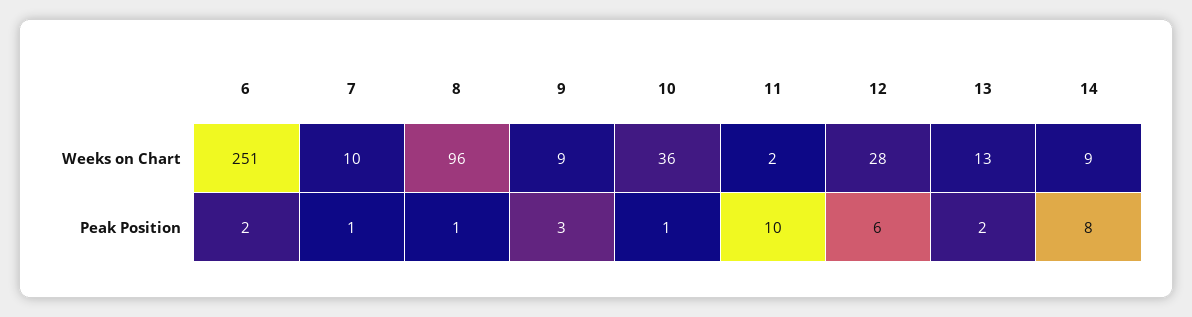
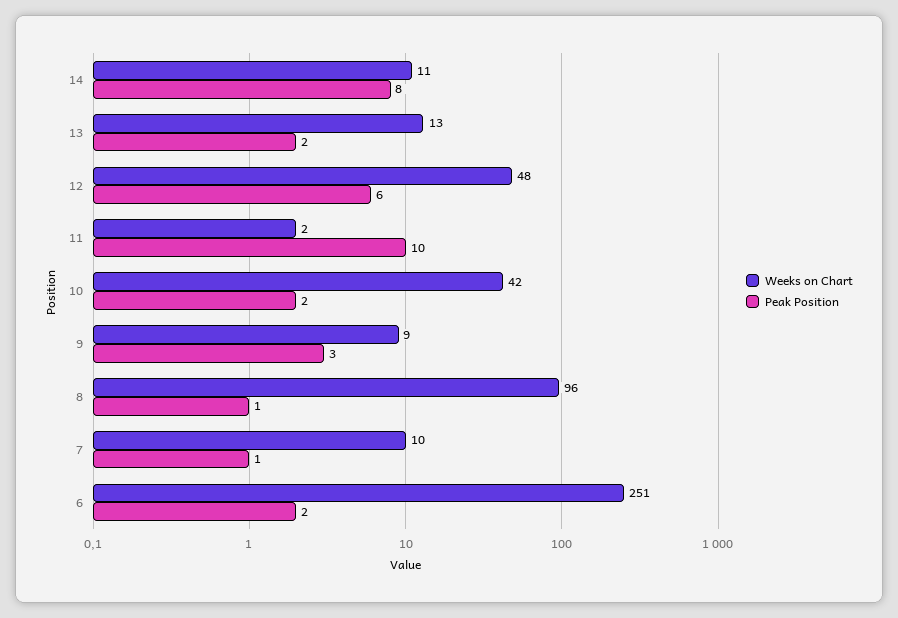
  {
    "Weeks on Chart": {
      "6": 251,
      "7": 10,
      "8": 96,
      "9": 9,
-     "10": 36,
+     "10": 42,
      "11": 2,
-     "12": 28,
+     "12": 48,
      "13": 13,
-     "14": 9
+     "14": 11
    },
    "Peak Position": {
      "6": 2,
      "7": 1,
      "8": 1,
      "9": 3,
-     "10": 1,
+     "10": 2,
      "11": 10,
      "12": 6,
      "13": 2,
      "14": 8
    }
  }

